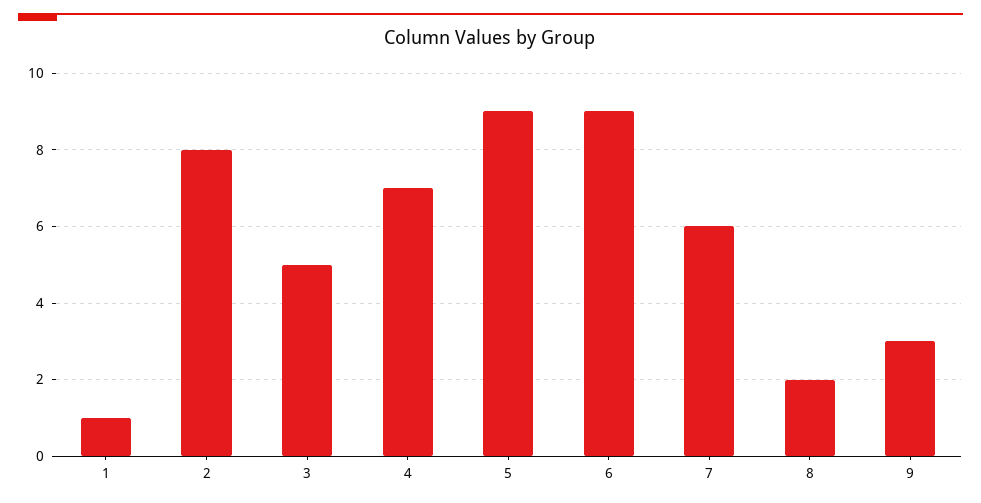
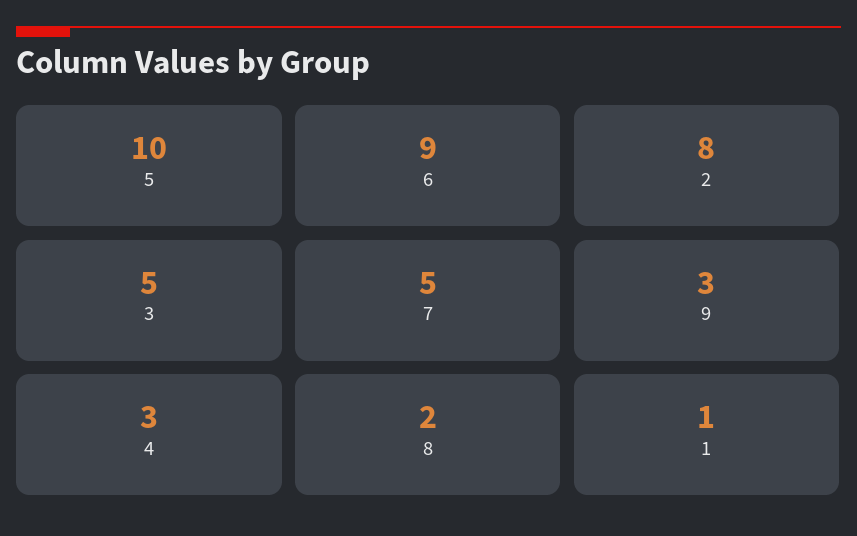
  {
    "1": 1,
    "2": 8,
    "3": 5,
-   "4": 7,
+   "4": 3,
-   "5": 9,
+   "5": 10,
    "6": 9,
-   "7": 6,
+   "7": 5,
    "8": 2,
    "9": 3
  }

